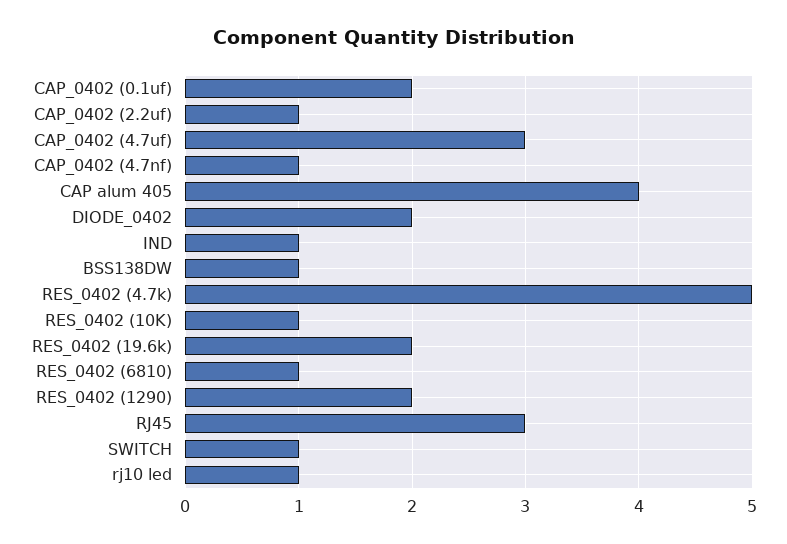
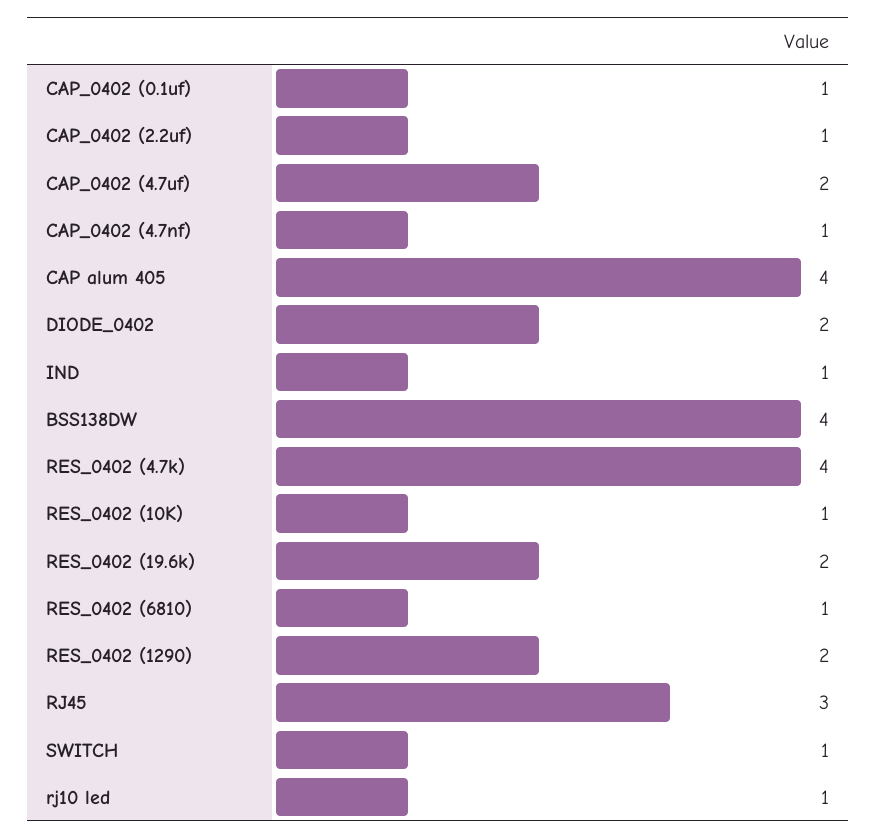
  {
-   "CAP_0402 (0.1uf)": 2,
+   "CAP_0402 (0.1uf)": 1,
    "CAP_0402 (2.2uf)": 1,
-   "CAP_0402 (4.7uf)": 3,
+   "CAP_0402 (4.7uf)": 2,
    "CAP_0402 (4.7nf)": 1,
    "CAP alum 405": 4,
    "DIODE_0402": 2,
    "IND": 1,
-   "BSS138DW": 1,
+   "BSS138DW": 4,
-   "RES_0402 (4.7k)": 5,
+   "RES_0402 (4.7k)": 4,
    "RES_0402 (10K)": 1,
    "RES_0402 (19.6k)": 2,
    "RES_0402 (6810)": 1,
    "RES_0402 (1290)": 2,
    "RJ45": 3,
    "SWITCH": 1,
    "rj10 led": 1
  }

